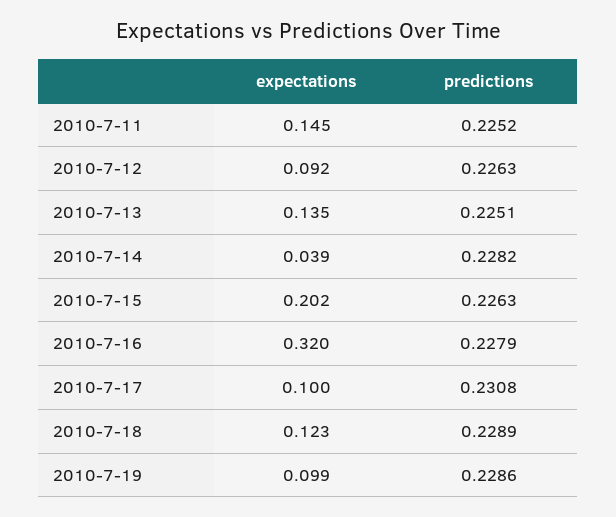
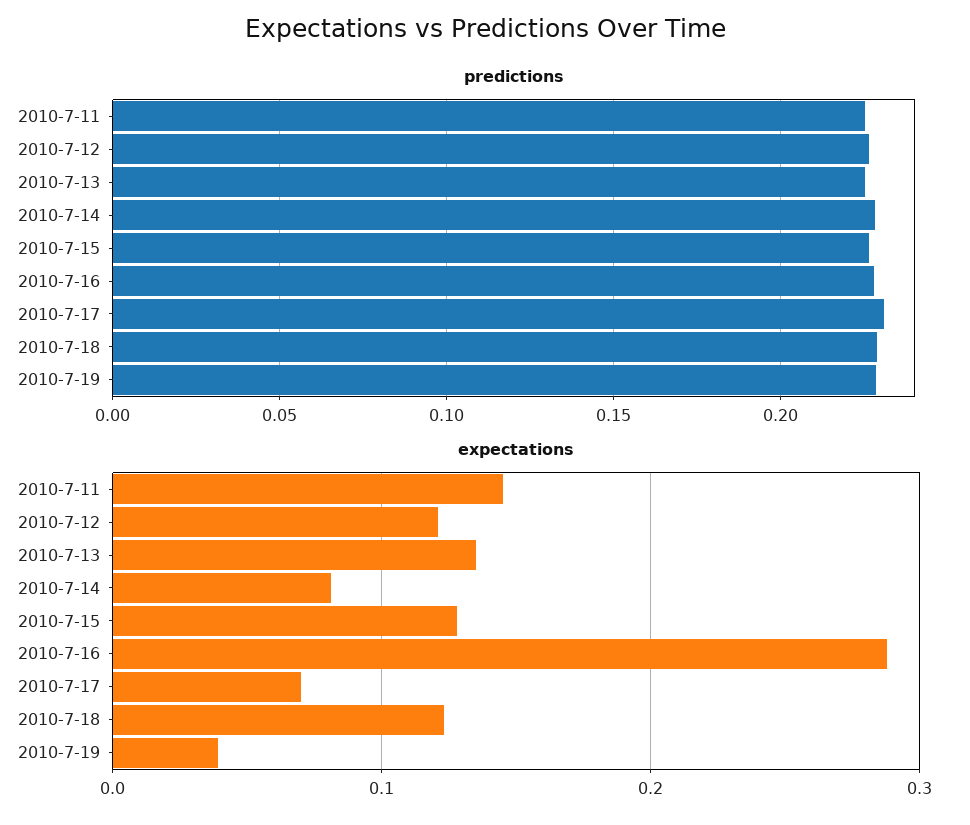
  {
    "expectations": {
      "2010-7-11": 0.145,
-     "2010-7-12": 0.092,
+     "2010-7-12": 0.12,
      "2010-7-13": 0.135,
-     "2010-7-14": 0.039,
+     "2010-7-14": 0.08,
-     "2010-7-15": 0.202,
+     "2010-7-15": 0.13,
-     "2010-7-16": 0.32,
+     "2010-7-16": 0.29,
-     "2010-7-17": 0.1,
+     "2010-7-17": 0.07,
      "2010-7-18": 0.123,
-     "2010-7-19": 0.099
+     "2010-7-19": 0.04
    },
    "predictions": {
      "2010-7-11": 0.2252,
      "2010-7-12": 0.2263,
      "2010-7-13": 0.2251,
      "2010-7-14": 0.2282,
      "2010-7-15": 0.2263,
      "2010-7-16": 0.2279,
      "2010-7-17": 0.2308,
      "2010-7-18": 0.2289,
      "2010-7-19": 0.2286
    }
  }

